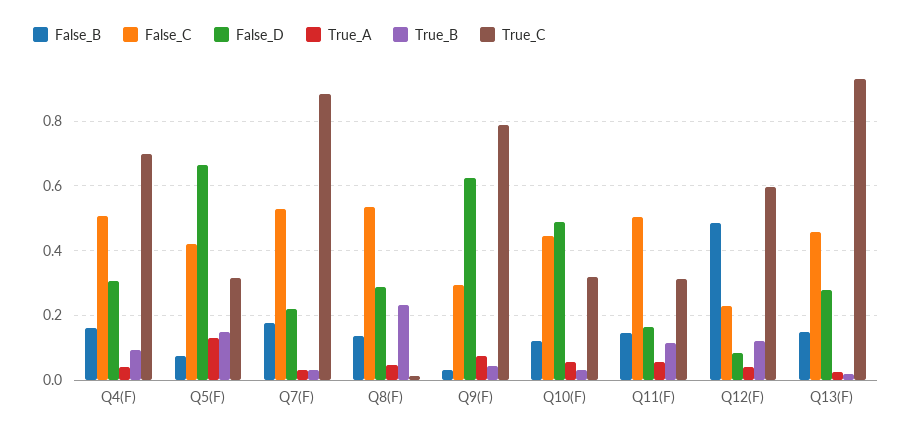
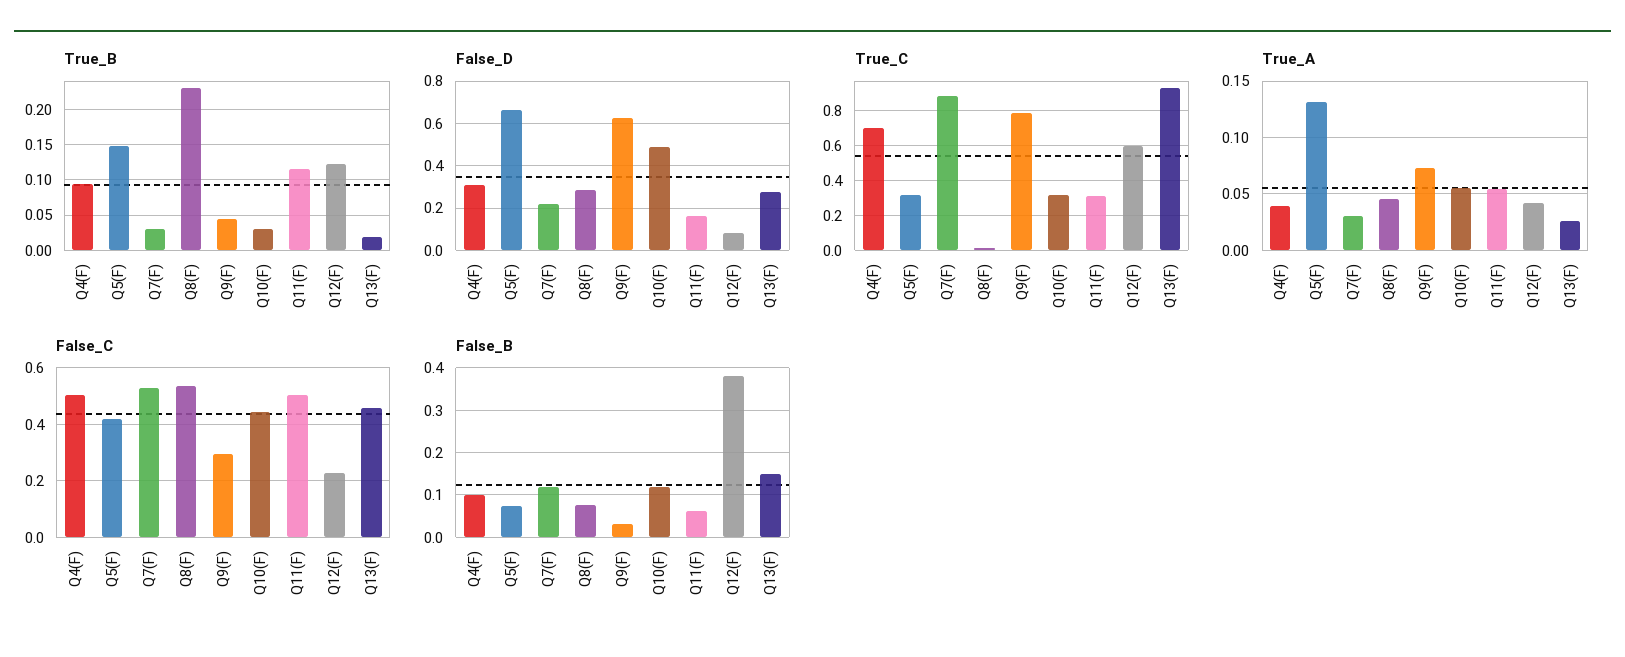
  {
    "False_B": {
-     "Q4(F)": 0.16,
+     "Q4(F)": 0.1,
      "Q5(F)": 0.08,
-     "Q7(F)": 0.18,
+     "Q7(F)": 0.12,
-     "Q8(F)": 0.14,
+     "Q8(F)": 0.08,
      "Q9(F)": 0.04,
      "Q10(F)": 0.12,
-     "Q11(F)": 0.14,
+     "Q11(F)": 0.06,
-     "Q12(F)": 0.48,
+     "Q12(F)": 0.38,
      "Q13(F)": 0.14
    },
    "False_C": {
      "Q4(F)": 0.5,
      "Q5(F)": 0.42,
      "Q7(F)": 0.52,
      "Q8(F)": 0.54,
      "Q9(F)": 0.3,
      "Q10(F)": 0.44,
      "Q11(F)": 0.5,
      "Q12(F)": 0.22,
      "Q13(F)": 0.46
    },
    "False_D": {
      "Q4(F)": 0.3,
      "Q5(F)": 0.66,
      "Q7(F)": 0.22,
      "Q8(F)": 0.28,
      "Q9(F)": 0.62,
      "Q10(F)": 0.48,
      "Q11(F)": 0.16,
      "Q12(F)": 0.08,
      "Q13(F)": 0.28
    },
    "True_A": {
      "Q4(F)": 0.04,
      "Q5(F)": 0.13,
      "Q7(F)": 0.03,
      "Q8(F)": 0.05,
      "Q9(F)": 0.07,
      "Q10(F)": 0.06,
      "Q11(F)": 0.05,
      "Q12(F)": 0.04,
      "Q13(F)": 0.03
    },
    "True_B": {
      "Q4(F)": 0.09,
      "Q5(F)": 0.15,
      "Q7(F)": 0.03,
      "Q8(F)": 0.23,
      "Q9(F)": 0.04,
      "Q10(F)": 0.03,
      "Q11(F)": 0.12,
      "Q12(F)": 0.12,
      "Q13(F)": 0.02
    },
    "True_C": {
      "Q4(F)": 0.7,
      "Q5(F)": 0.32,
      "Q7(F)": 0.88,
      "Q8(F)": 0.02,
      "Q9(F)": 0.78,
      "Q10(F)": 0.32,
      "Q11(F)": 0.32,
      "Q12(F)": 0.6,
      "Q13(F)": 0.94
    }
  }

